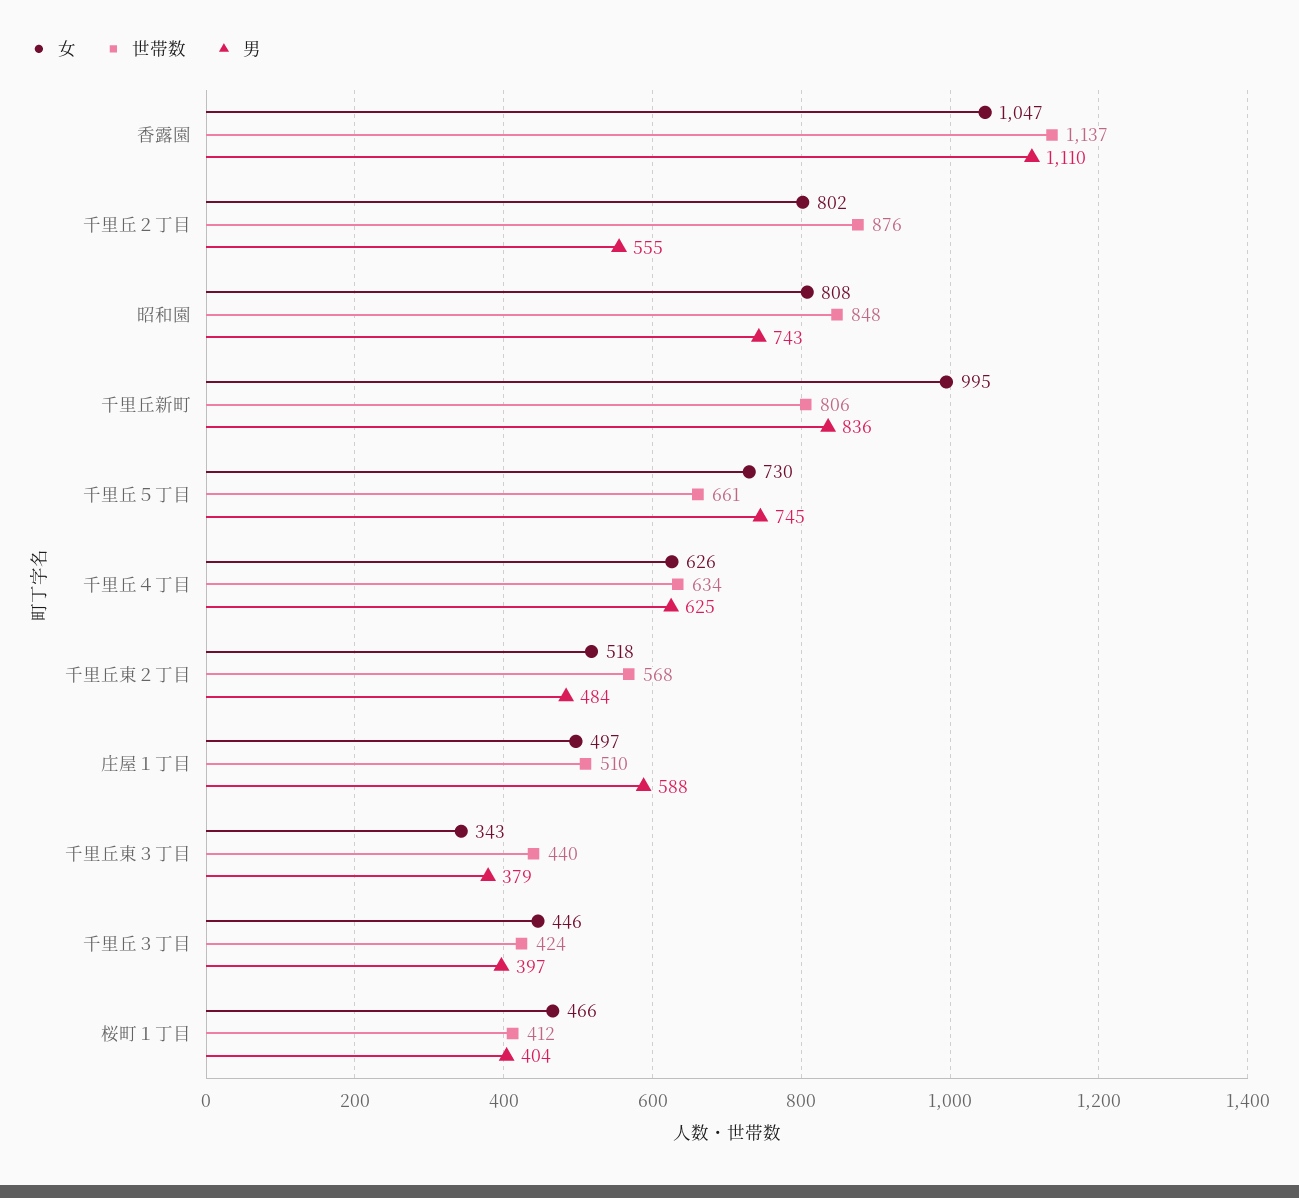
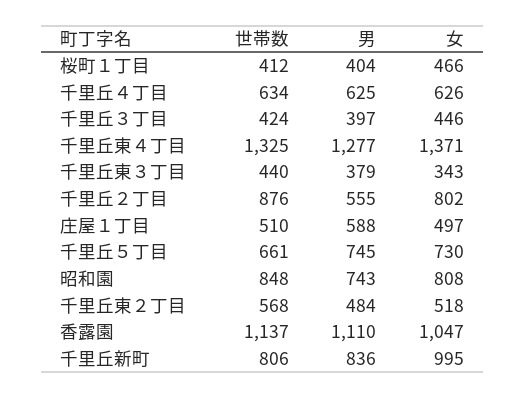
  {
    "女": {
      "香露園": 1047,
      "千里丘２丁目": 802,
      "昭和園": 808,
      "千里丘新町": 995,
      "千里丘５丁目": 730,
      "千里丘４丁目": 626,
      "千里丘東２丁目": 518,
      "庄屋１丁目": 497,
      "千里丘東３丁目": 343,
      "千里丘３丁目": 446,
-     "桜町１丁目": 466
+     "桜町１丁目": 466,
+     "千里丘東４丁目": 1371
    },
    "世帯数": {
      "香露園": 1137,
      "千里丘２丁目": 876,
      "昭和園": 848,
      "千里丘新町": 806,
      "千里丘５丁目": 661,
      "千里丘４丁目": 634,
      "千里丘東２丁目": 568,
      "庄屋１丁目": 510,
      "千里丘東３丁目": 440,
      "千里丘３丁目": 424,
-     "桜町１丁目": 412
+     "桜町１丁目": 412,
+     "千里丘東４丁目": 1325
    },
    "男": {
      "香露園": 1110,
      "千里丘２丁目": 555,
      "昭和園": 743,
      "千里丘新町": 836,
      "千里丘５丁目": 745,
      "千里丘４丁目": 625,
      "千里丘東２丁目": 484,
      "庄屋１丁目": 588,
      "千里丘東３丁目": 379,
      "千里丘３丁目": 397,
-     "桜町１丁目": 404
+     "桜町１丁目": 404,
+     "千里丘東４丁目": 1277
    }
  }

